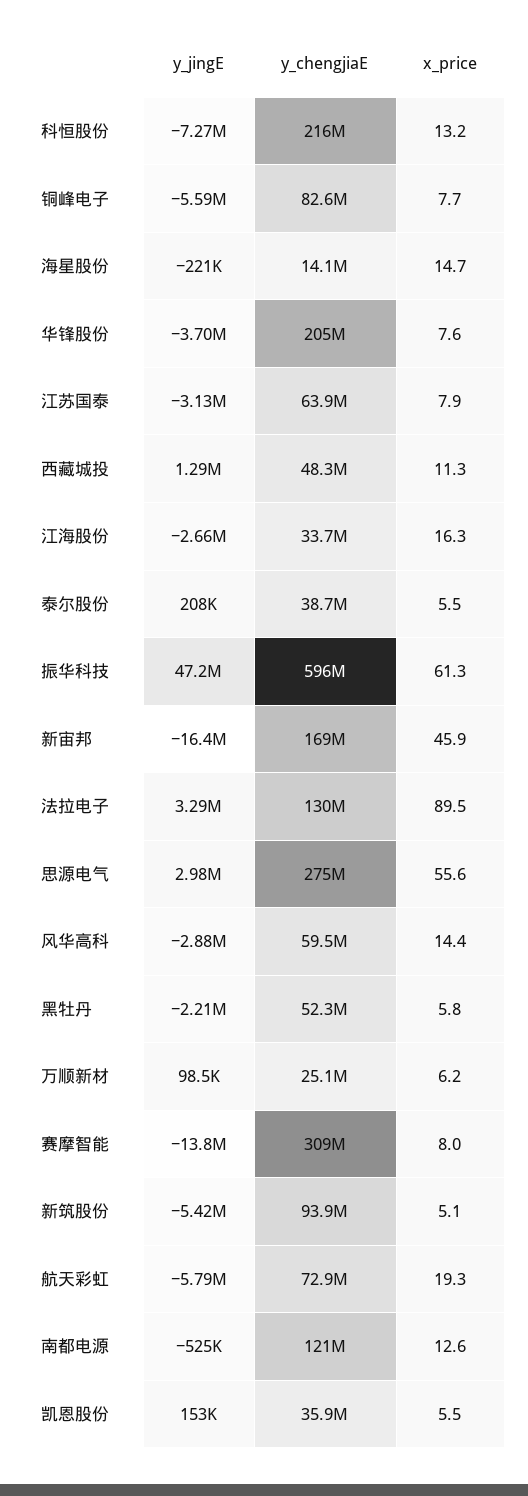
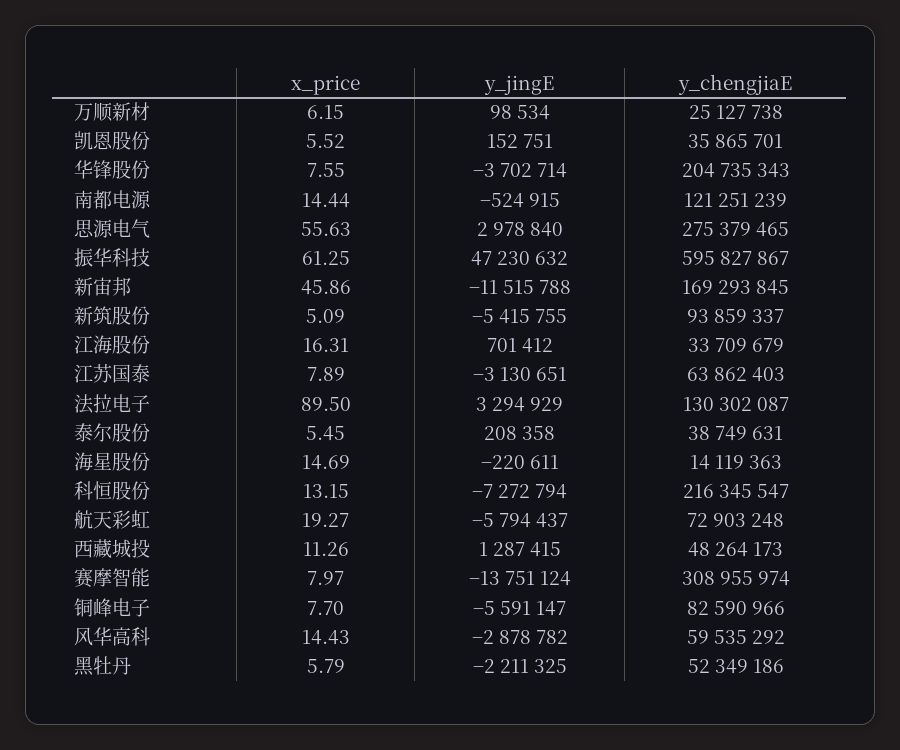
  {
    "y_jingE": {
      "科恒股份": -7272794,
      "铜峰电子": -5591147,
      "海星股份": -220611,
      "华锋股份": -3702714,
      "江苏国泰": -3130651,
      "西藏城投": 1287415,
-     "江海股份": -2660000,
+     "江海股份": 701412,
      "泰尔股份": 208358,
      "振华科技": 47230632,
-     "新宙邦": -16400000,
+     "新宙邦": -11515788,
      "法拉电子": 3294929,
      "思源电气": 2978840,
      "风华高科": -2878782,
      "黑牡丹": -2211325,
      "万顺新材": 98534,
      "赛摩智能": -13751124,
      "新筑股份": -5415755,
      "航天彩虹": -5794437,
      "南都电源": -524915,
      "凯恩股份": 152751
    },
    "y_chengjiaE": {
      "科恒股份": 216345547,
      "铜峰电子": 82590966,
      "海星股份": 14119363,
      "华锋股份": 204735343,
      "江苏国泰": 63862403,
      "西藏城投": 48264173,
      "江海股份": 33709679,
      "泰尔股份": 38749631,
      "振华科技": 595827867,
      "新宙邦": 169293845,
      "法拉电子": 130302087,
      "思源电气": 275379465,
      "风华高科": 59535292,
      "黑牡丹": 52349186,
      "万顺新材": 25127738,
      "赛摩智能": 308955974,
      "新筑股份": 93859337,
      "航天彩虹": 72903248,
      "南都电源": 121251239,
      "凯恩股份": 35865701
    },
    "x_price": {
      "科恒股份": 13.15,
      "铜峰电子": 7.7,
      "海星股份": 14.69,
      "华锋股份": 7.55,
      "江苏国泰": 7.89,
      "西藏城投": 11.26,
      "江海股份": 16.31,
      "泰尔股份": 5.45,
      "振华科技": 61.25,
      "新宙邦": 45.86,
      "法拉电子": 89.5,
      "思源电气": 55.63,
      "风华高科": 14.43,
      "黑牡丹": 5.79,
      "万顺新材": 6.15,
      "赛摩智能": 7.97,
      "新筑股份": 5.09,
      "航天彩虹": 19.27,
-     "南都电源": 12.6,
+     "南都电源": 14.44,
      "凯恩股份": 5.52
    }
  }

